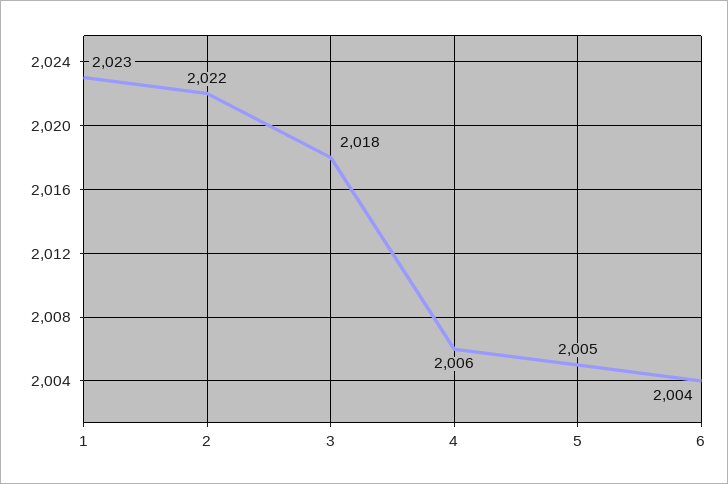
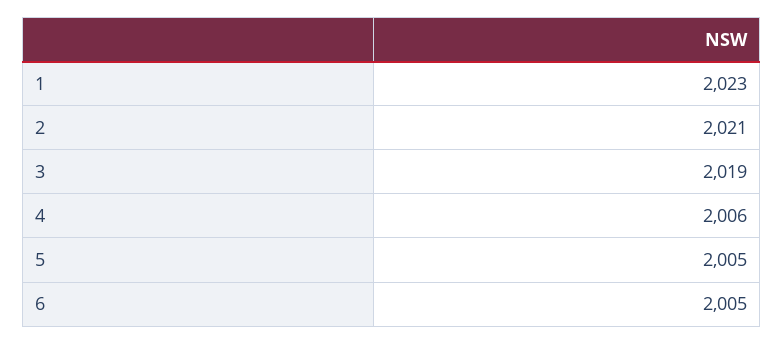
  {
    "1": 2023,
-   "2": 2022,
+   "2": 2021,
-   "3": 2018,
+   "3": 2019,
    "4": 2006,
    "5": 2005,
-   "6": 2004
+   "6": 2005
  }

